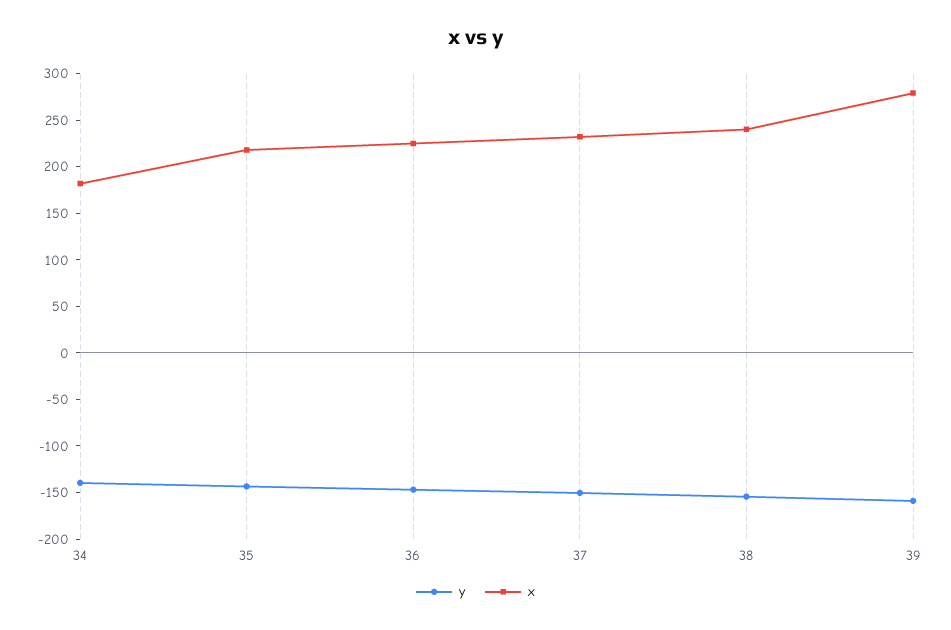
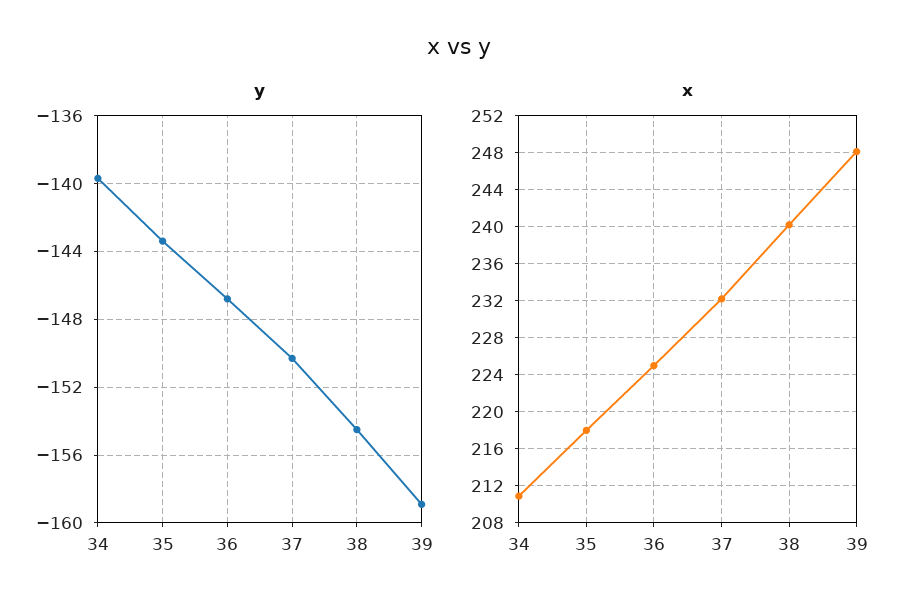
  {
    "y": {
      "34": -139.5,
      "35": -143.5,
      "36": -147,
      "37": -150.5,
      "38": -154.5,
      "39": -159
    },
    "x": {
-     "34": 180,
+     "34": 211,
      "35": 218,
      "36": 225,
      "37": 232,
      "38": 240,
-     "39": 280
+     "39": 248
    }
  }

